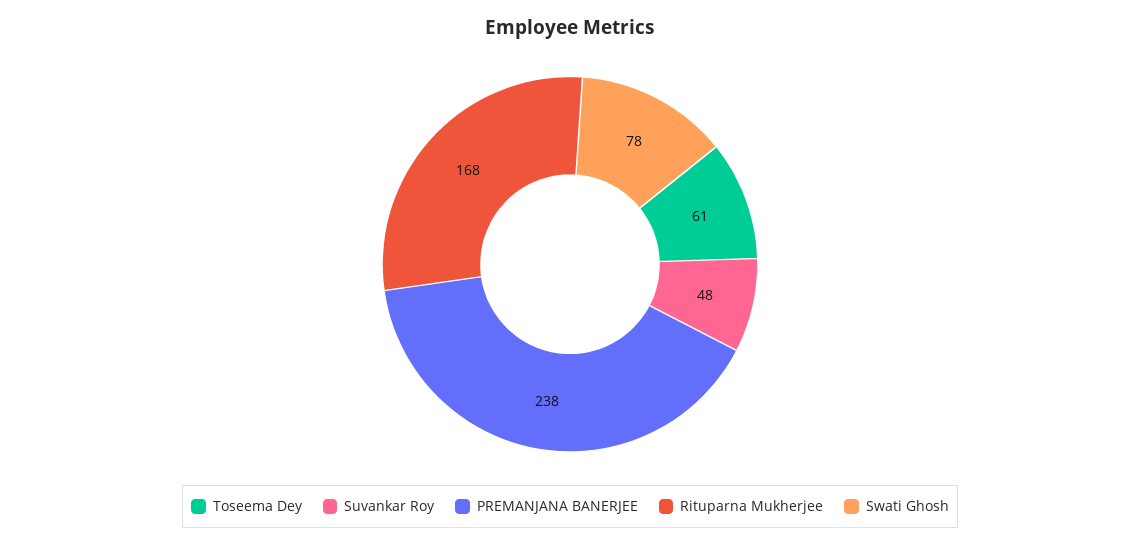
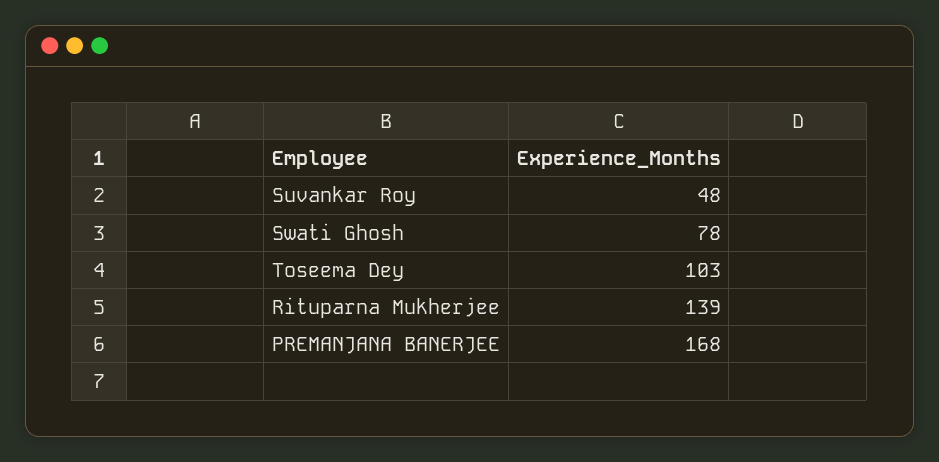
  {
-   "Toseema Dey": 61,
+   "Toseema Dey": 103,
    "Suvankar Roy": 48,
-   "PREMANJANA BANERJEE": 238,
+   "PREMANJANA BANERJEE": 168,
-   "Rituparna Mukherjee": 168,
+   "Rituparna Mukherjee": 139,
    "Swati Ghosh": 78
  }

